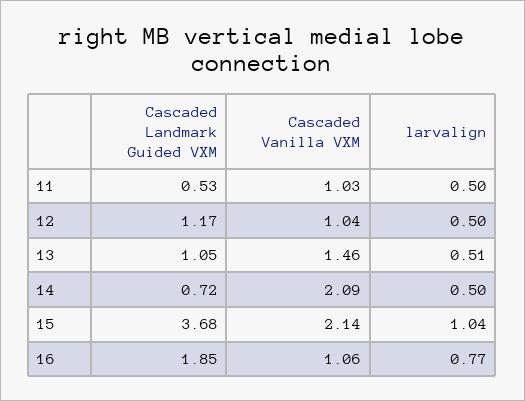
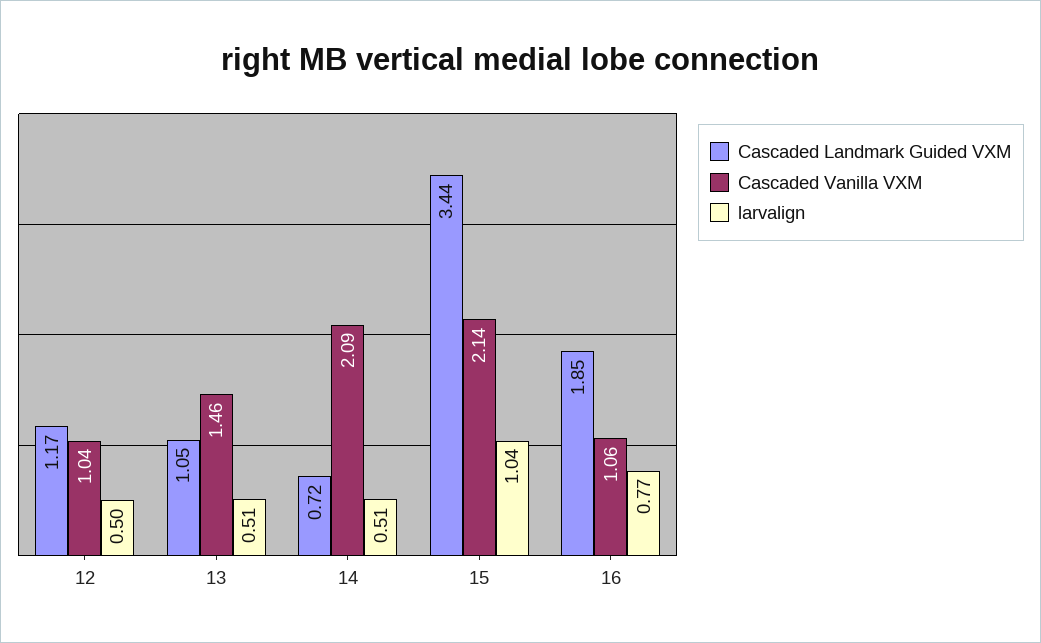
  {
    "Cascaded Landmark Guided VXM": {
-     "11": 0.53,
      "12": 1.17,
      "13": 1.05,
      "14": 0.72,
-     "15": 3.68,
+     "15": 3.44,
      "16": 1.85
    },
    "Cascaded Vanilla VXM": {
-     "11": 1.03,
      "12": 1.04,
      "13": 1.46,
      "14": 2.09,
      "15": 2.14,
      "16": 1.06
    },
    "larvalign": {
-     "11": 0.5,
      "12": 0.5,
      "13": 0.51,
-     "14": 0.5,
+     "14": 0.51,
      "15": 1.04,
      "16": 0.77
    }
  }

